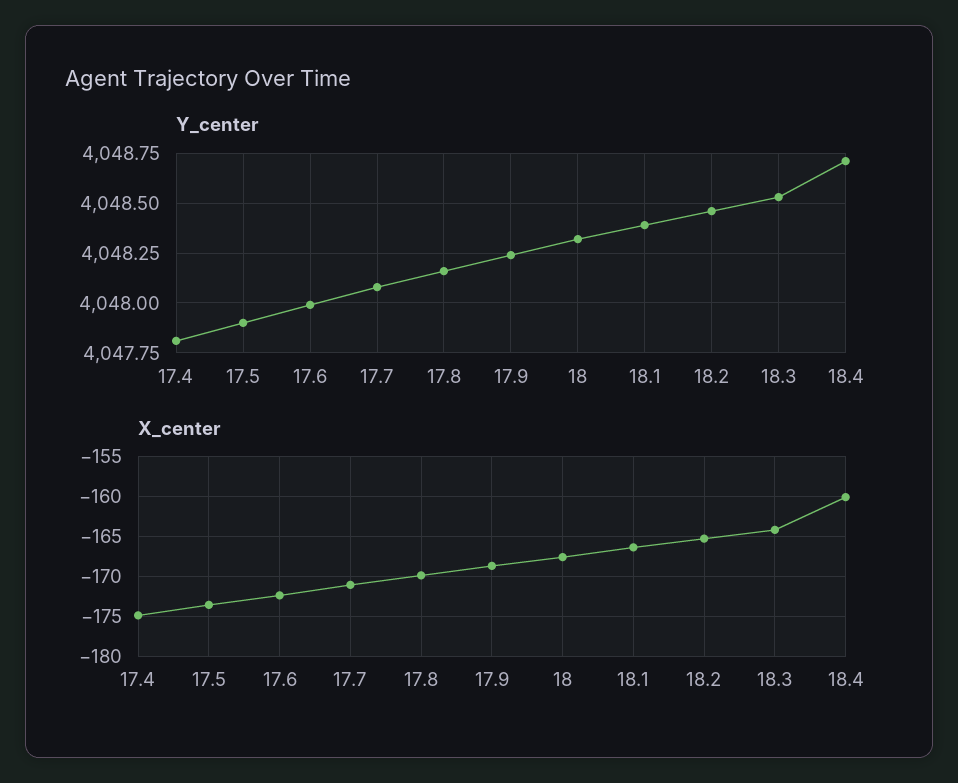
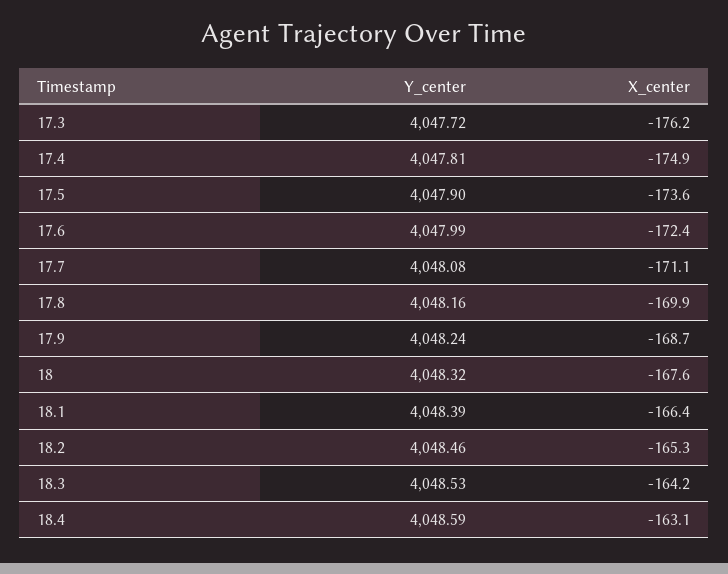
  {
    "Y_center": {
      "17.4": 4047.81,
      "17.5": 4047.9,
      "17.6": 4047.99,
      "17.7": 4048.08,
      "17.8": 4048.16,
      "17.9": 4048.24,
      "18": 4048.32,
      "18.1": 4048.39,
      "18.2": 4048.46,
      "18.3": 4048.53,
-     "18.4": 4048.7
+     "18.4": 4048.59,
+     "17.3": 4047.72
    },
    "X_center": {
      "17.4": -174.9,
      "17.5": -173.6,
      "17.6": -172.4,
      "17.7": -171.1,
      "17.8": -169.9,
      "17.9": -168.7,
      "18": -167.6,
      "18.1": -166.4,
      "18.2": -165.3,
      "18.3": -164.2,
-     "18.4": -160
+     "18.4": -163.1,
+     "17.3": -176.2
    }
  }

